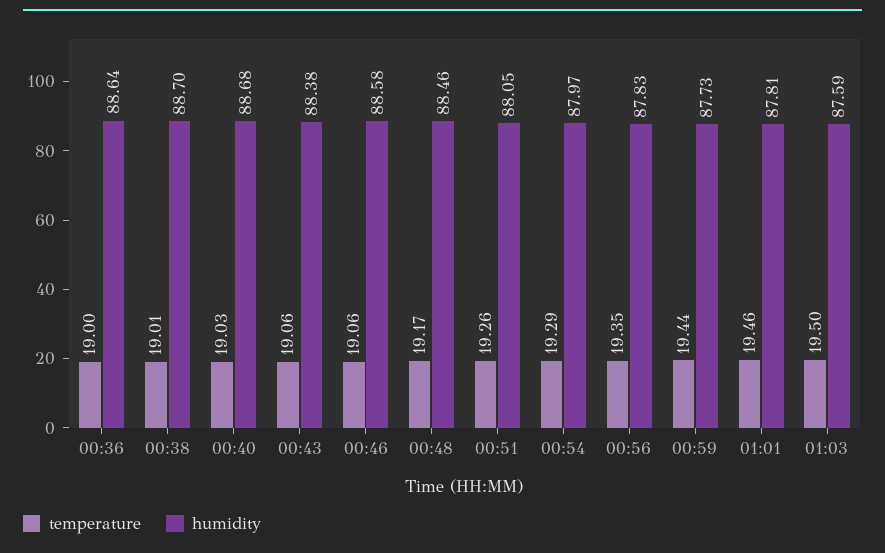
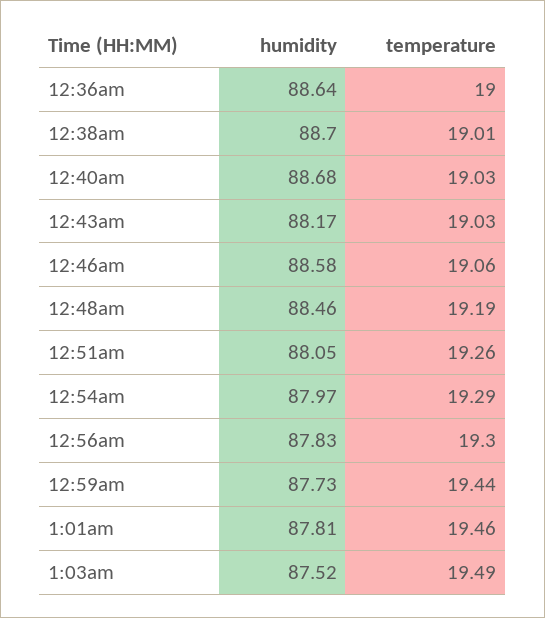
  {
    "temperature": {
      "00:36": 19,
      "00:38": 19.01,
      "00:40": 19.03,
-     "00:43": 19.06,
+     "00:43": 19.03,
      "00:46": 19.06,
-     "00:48": 19.17,
+     "00:48": 19.19,
      "00:51": 19.26,
      "00:54": 19.29,
-     "00:56": 19.35,
+     "00:56": 19.3,
      "00:59": 19.44,
      "01:01": 19.46,
-     "01:03": 19.5
+     "01:03": 19.49
    },
    "humidity": {
      "00:36": 88.64,
      "00:38": 88.7,
      "00:40": 88.68,
-     "00:43": 88.38,
+     "00:43": 88.17,
      "00:46": 88.58,
      "00:48": 88.46,
      "00:51": 88.05,
      "00:54": 87.97,
      "00:56": 87.83,
      "00:59": 87.73,
      "01:01": 87.81,
-     "01:03": 87.59
+     "01:03": 87.52
    }
  }

